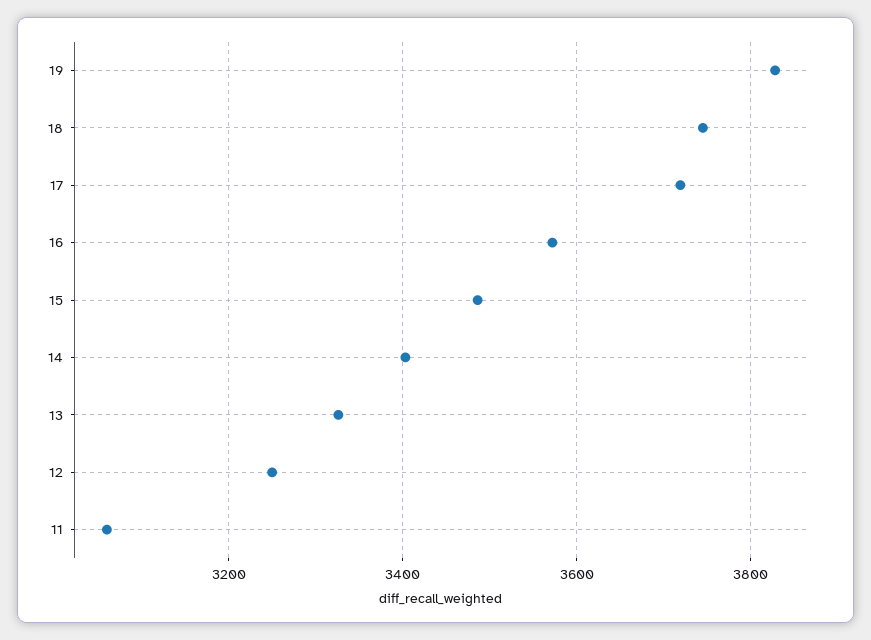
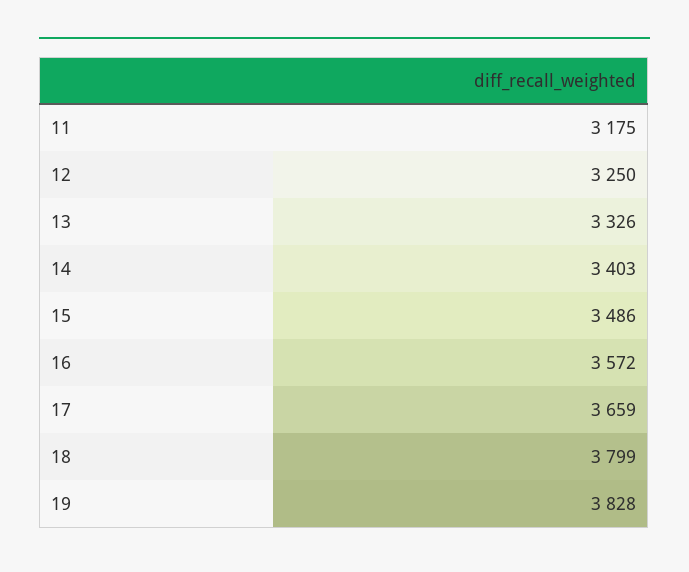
  {
    "19": 3828,
-   "18": 3740,
+   "18": 3799,
-   "17": 3720,
+   "17": 3659,
    "16": 3572,
    "15": 3486,
    "14": 3403,
    "13": 3326,
    "12": 3250,
-   "11": 3060
+   "11": 3175
  }

